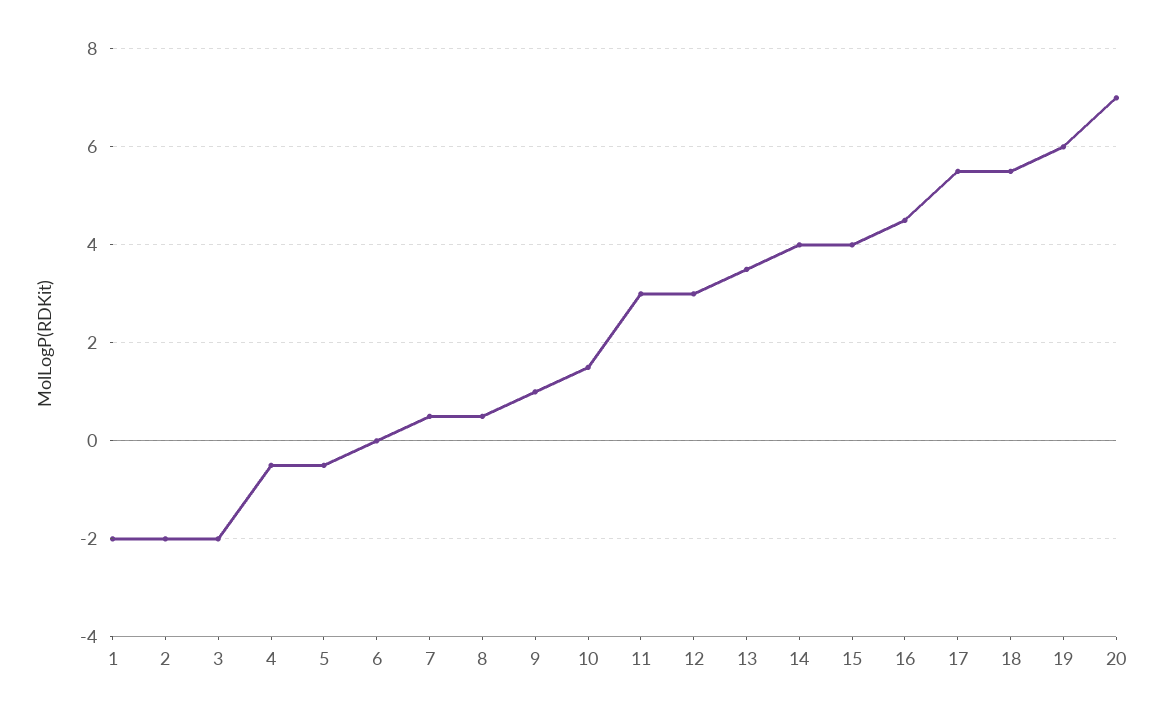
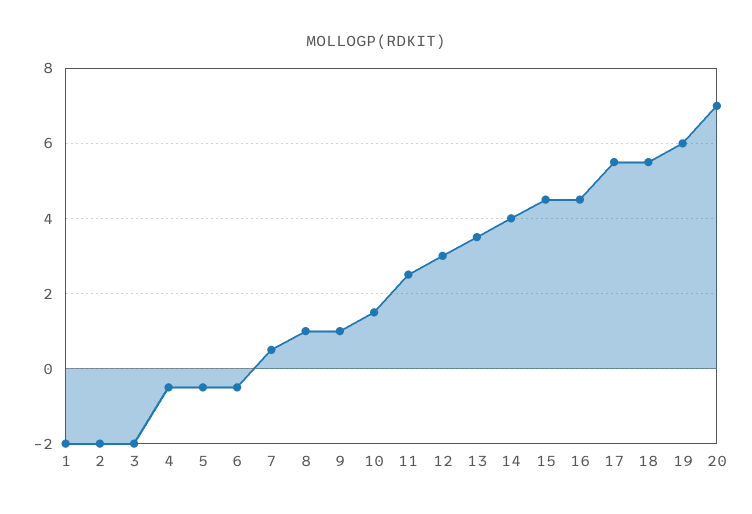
  {
    "1": -2,
    "2": -2,
    "3": -2,
    "4": -0.5,
    "5": -0.5,
-   "6": 0,
+   "6": -0.5,
    "7": 0.5,
-   "8": 0.5,
+   "8": 1,
    "9": 1,
    "10": 1.5,
-   "11": 3,
+   "11": 2.5,
    "12": 3,
    "13": 3.5,
    "14": 4,
-   "15": 4,
+   "15": 4.5,
    "16": 4.5,
    "17": 5.5,
    "18": 5.5,
    "19": 6,
    "20": 7
  }

